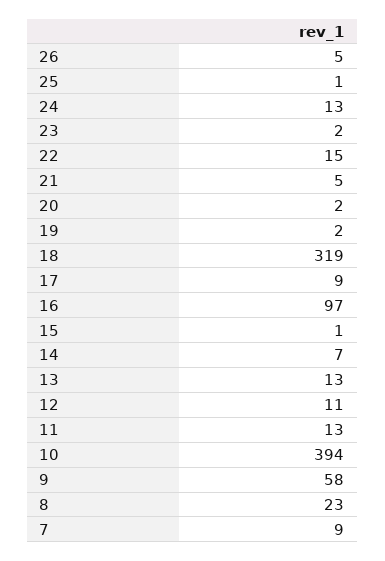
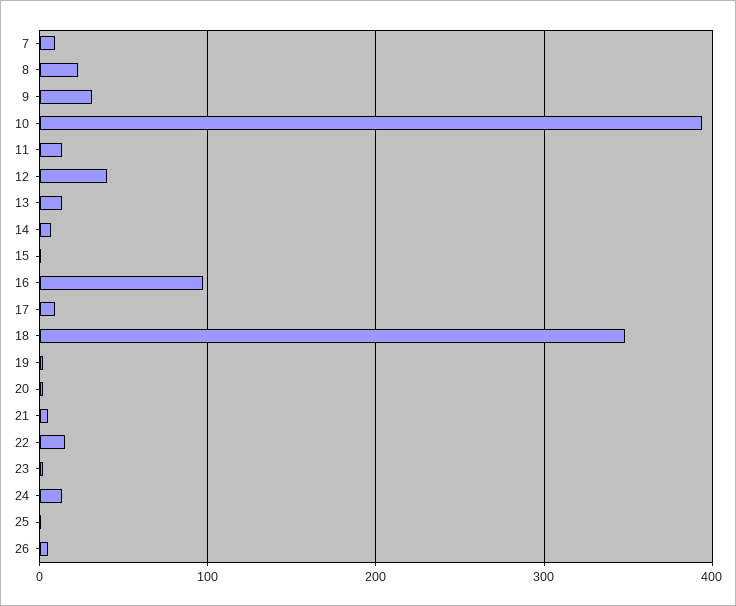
  {
    "26": 5,
    "25": 1,
    "24": 13,
    "23": 2,
    "22": 15,
    "21": 5,
    "20": 2,
    "19": 2,
-   "18": 319,
+   "18": 350,
    "17": 9,
    "16": 97,
    "15": 1,
    "14": 7,
    "13": 13,
-   "12": 11,
+   "12": 40,
    "11": 13,
    "10": 394,
-   "9": 58,
+   "9": 30,
    "8": 23,
    "7": 9
  }

